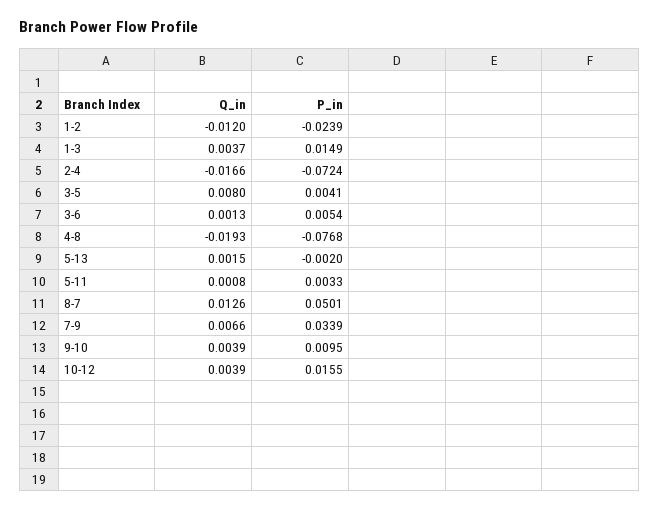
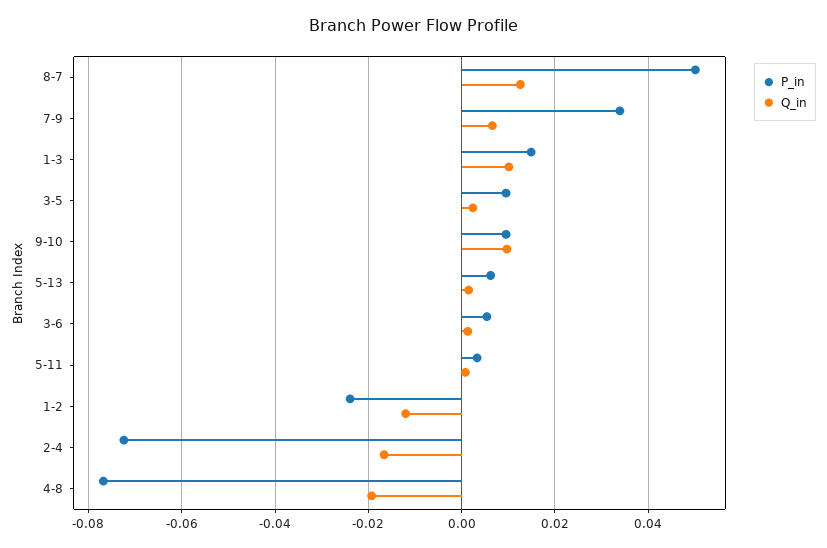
  {
    "Q_in": {
      "1-2": -0.012,
-     "1-3": 0.0037,
+     "1-3": 0.01,
      "2-4": -0.0166,
-     "3-5": 0.008,
+     "3-5": 0.002,
      "3-6": 0.0013,
      "4-8": -0.0193,
      "5-13": 0.0015,
      "5-11": 0.0008,
      "8-7": 0.0126,
      "7-9": 0.0066,
-     "9-10": 0.0039,
+     "9-10": 0.01
-     "10-12": 0.0039
    },
    "P_in": {
      "1-2": -0.0239,
      "1-3": 0.0149,
      "2-4": -0.0724,
-     "3-5": 0.0041,
+     "3-5": 0.01,
      "3-6": 0.0054,
      "4-8": -0.0768,
-     "5-13": -0.002,
+     "5-13": 0.006,
      "5-11": 0.0033,
      "8-7": 0.0501,
      "7-9": 0.0339,
-     "9-10": 0.0095,
+     "9-10": 0.0095
-     "10-12": 0.0155
    }
  }

